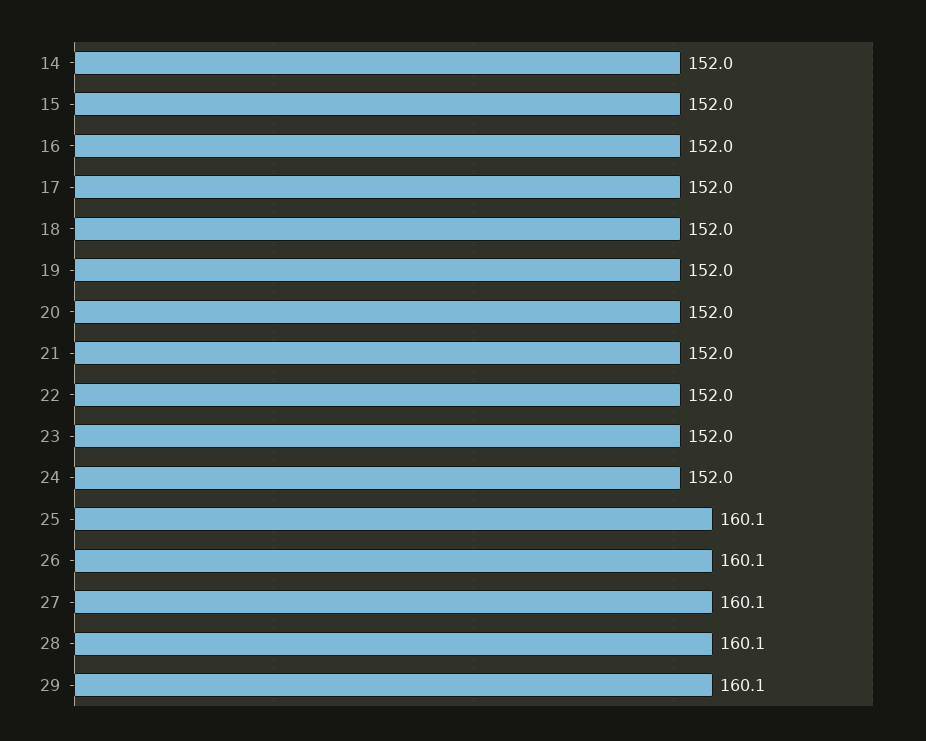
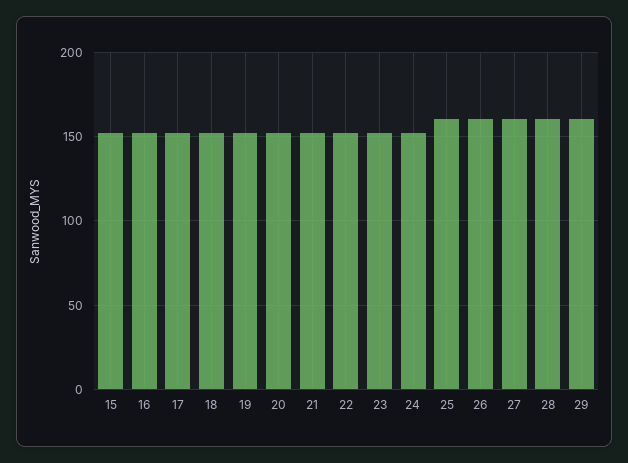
  {
-   "14": 152,
    "15": 152,
    "16": 152,
    "17": 152,
    "18": 152,
    "19": 152,
    "20": 152,
    "21": 152,
    "22": 152,
    "23": 152,
    "24": 152,
    "25": 160.1,
    "26": 160.1,
    "27": 160.1,
    "28": 160.1,
    "29": 160.1
  }

